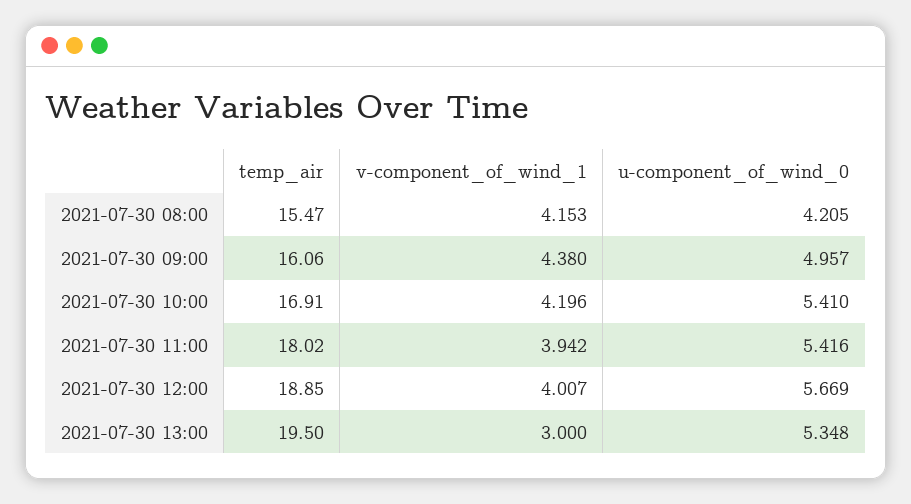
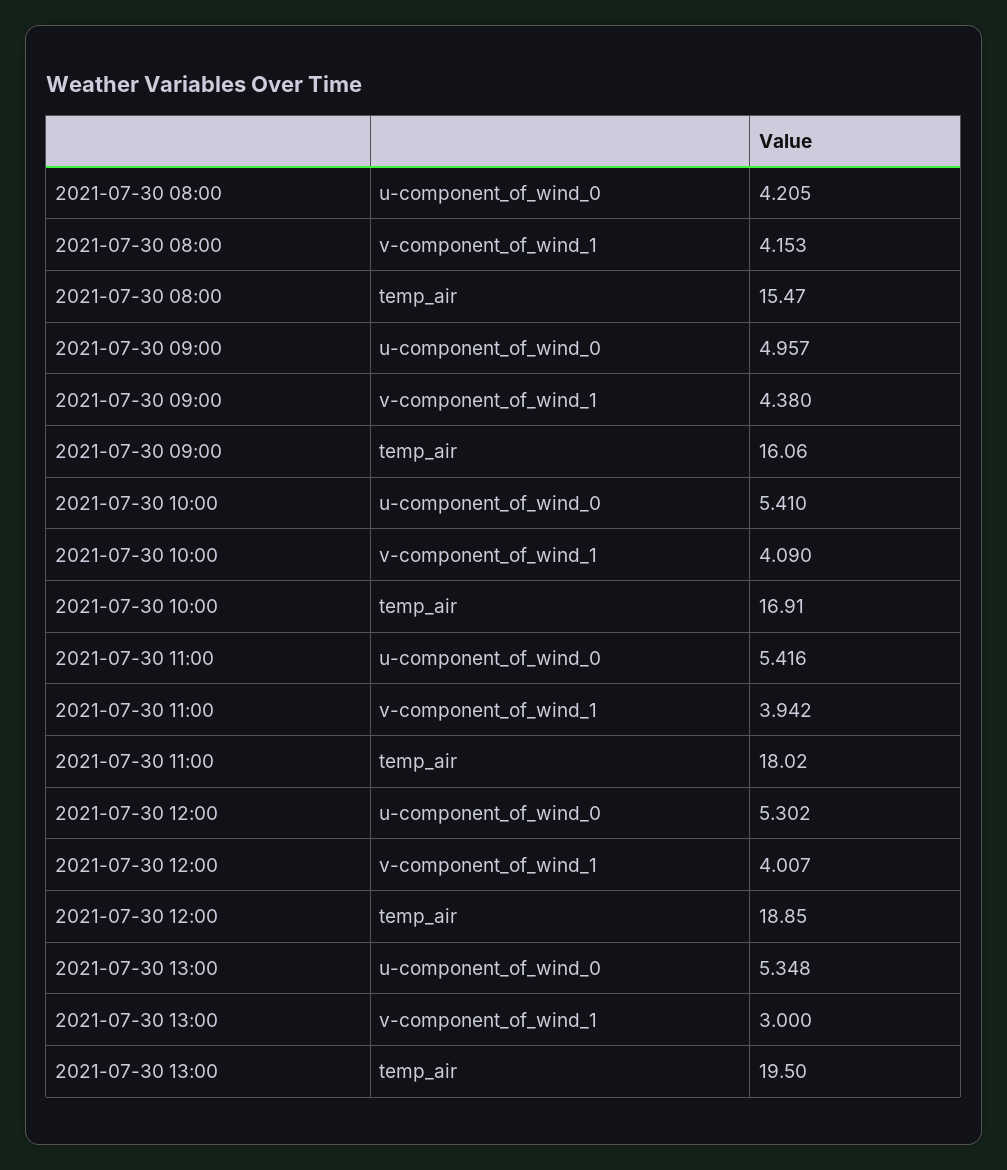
  {
    "temp_air": {
      "2021-07-30 08:00": 15.47,
      "2021-07-30 09:00": 16.06,
      "2021-07-30 10:00": 16.91,
      "2021-07-30 11:00": 18.02,
      "2021-07-30 12:00": 18.85,
      "2021-07-30 13:00": 19.5
    },
    "v-component_of_wind_1": {
      "2021-07-30 08:00": 4.153,
      "2021-07-30 09:00": 4.38,
-     "2021-07-30 10:00": 4.196,
+     "2021-07-30 10:00": 4.09,
      "2021-07-30 11:00": 3.942,
      "2021-07-30 12:00": 4.007,
      "2021-07-30 13:00": 3
    },
    "u-component_of_wind_0": {
      "2021-07-30 08:00": 4.205,
      "2021-07-30 09:00": 4.957,
      "2021-07-30 10:00": 5.41,
      "2021-07-30 11:00": 5.416,
-     "2021-07-30 12:00": 5.669,
+     "2021-07-30 12:00": 5.302,
      "2021-07-30 13:00": 5.348
    }
  }

